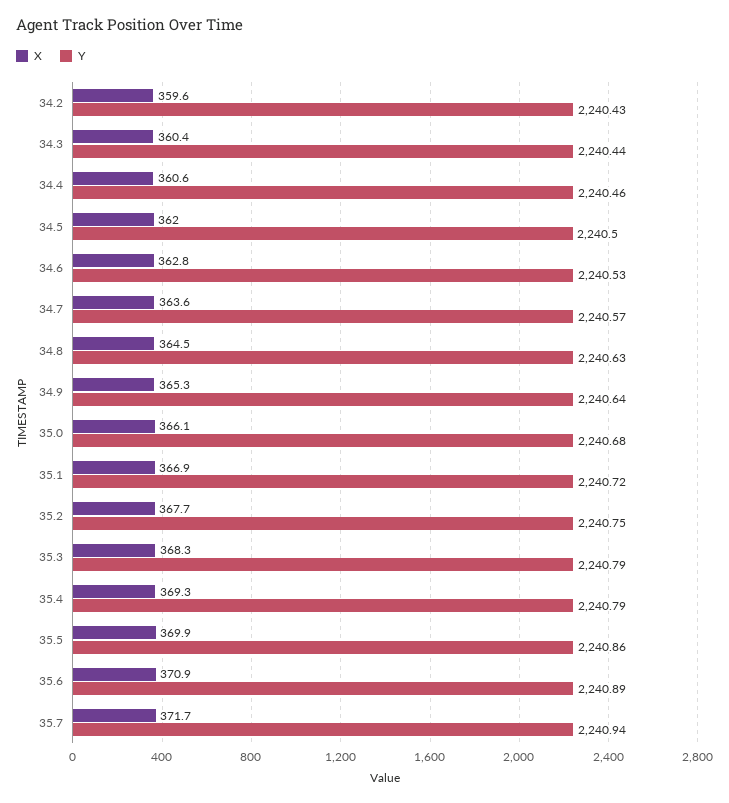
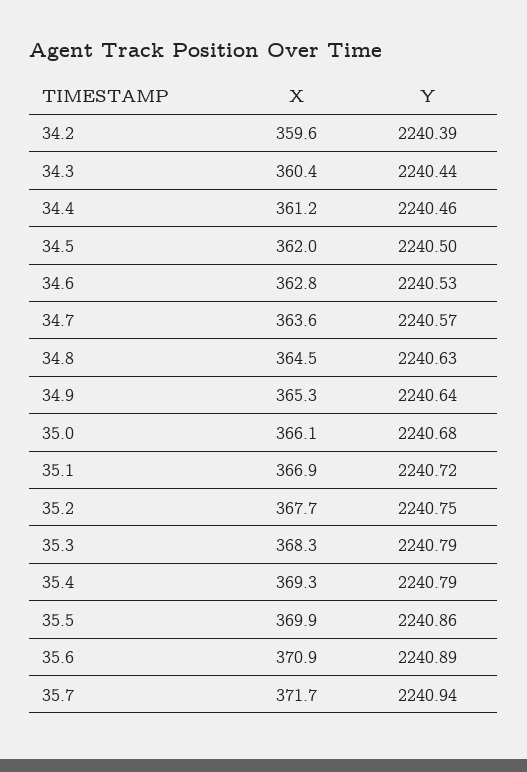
  {
    "X": {
      "34.2": 359.6,
      "34.3": 360.4,
-     "34.4": 360.6,
+     "34.4": 361.2,
      "34.5": 362,
      "34.6": 362.8,
      "34.7": 363.6,
      "34.8": 364.5,
      "34.9": 365.3,
      "35.0": 366.1,
      "35.1": 366.9,
      "35.2": 367.7,
      "35.3": 368.3,
      "35.4": 369.3,
      "35.5": 369.9,
      "35.6": 370.9,
      "35.7": 371.7
    },
    "Y": {
-     "34.2": 2240.43,
+     "34.2": 2240.39,
      "34.3": 2240.44,
      "34.4": 2240.46,
      "34.5": 2240.5,
      "34.6": 2240.53,
      "34.7": 2240.57,
      "34.8": 2240.63,
      "34.9": 2240.64,
      "35.0": 2240.68,
      "35.1": 2240.72,
      "35.2": 2240.75,
      "35.3": 2240.79,
      "35.4": 2240.79,
      "35.5": 2240.86,
      "35.6": 2240.89,
      "35.7": 2240.94
    }
  }

